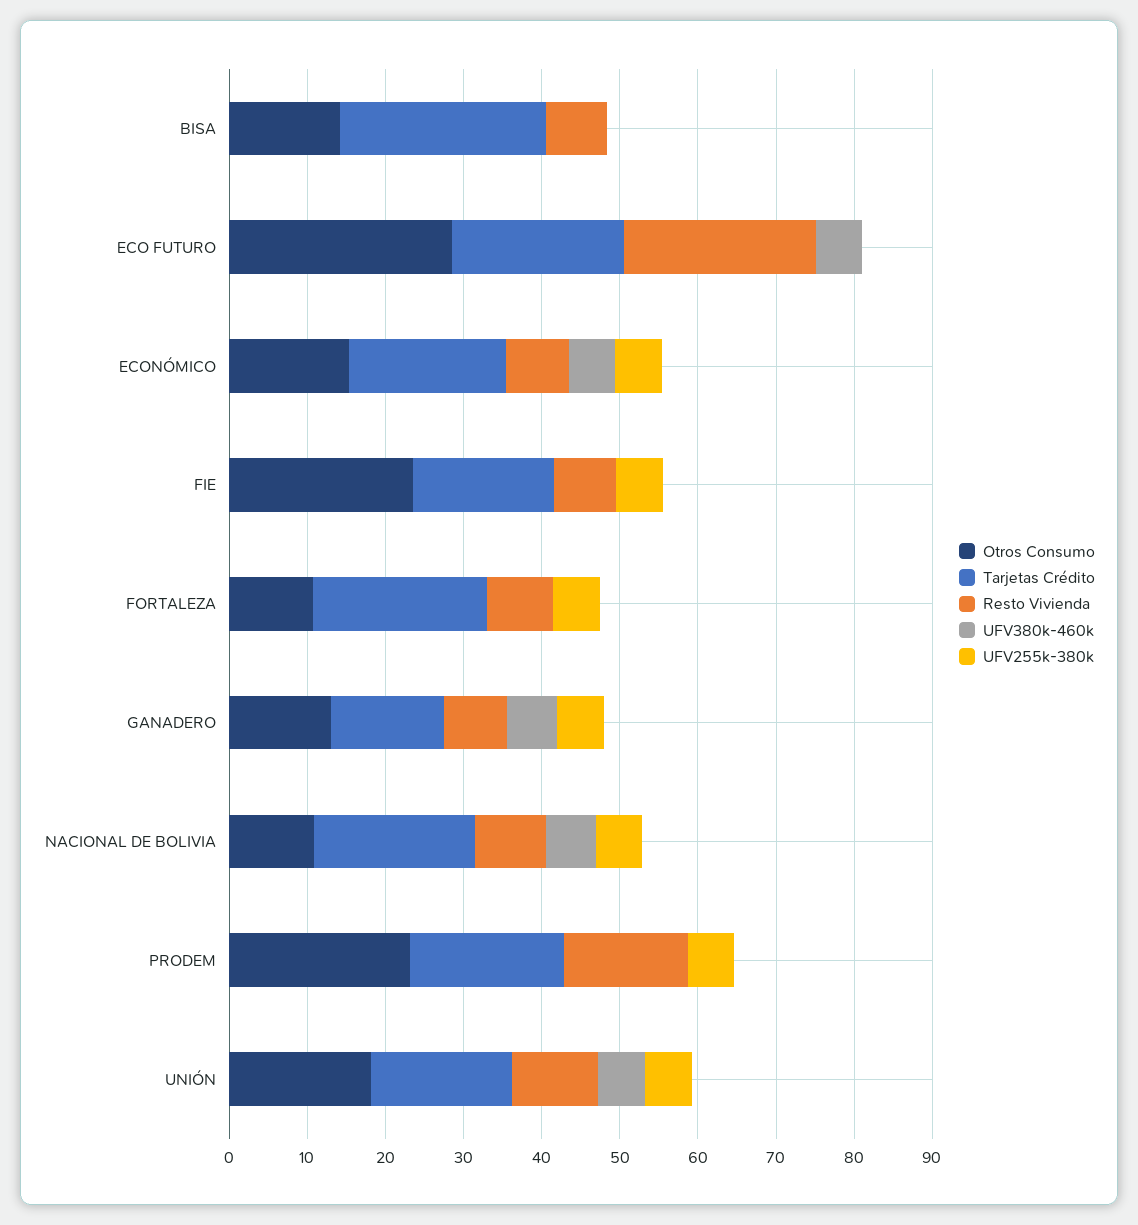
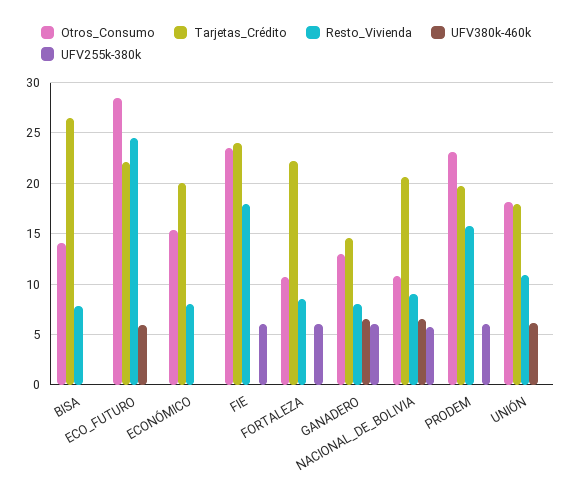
  {
    "Otros Consumo": {
      "BISA": 14,
      "ECO FUTURO": 28,
      "ECONÓMICO": 15,
      "FIE": 24,
      "FORTALEZA": 11,
      "GANADERO": 13,
      "NACIONAL DE BOLIVIA": 11,
      "PRODEM": 23,
      "UNIÓN": 18
    },
    "Tarjetas Crédito": {
      "BISA": 26,
      "ECO FUTURO": 22,
      "ECONÓMICO": 20,
-     "FIE": 18,
+     "FIE": 24,
      "FORTALEZA": 22,
      "GANADERO": 15,
      "NACIONAL DE BOLIVIA": 21,
      "PRODEM": 20,
      "UNIÓN": 18
    },
    "Resto Vivienda": {
      "BISA": 8,
      "ECO FUTURO": 25,
      "ECONÓMICO": 8,
-     "FIE": 8,
+     "FIE": 18,
      "FORTALEZA": 8,
      "GANADERO": 8,
      "NACIONAL DE BOLIVIA": 9,
      "PRODEM": 16,
      "UNIÓN": 11
    },
    "UFV380k-460k": {
      "BISA": 0,
      "ECO FUTURO": 6,
-     "ECONÓMICO": 6,
+     "ECONÓMICO": 0,
      "FIE": 0,
      "FORTALEZA": 0,
      "GANADERO": 7,
      "NACIONAL DE BOLIVIA": 7,
      "PRODEM": 0,
      "UNIÓN": 6
    },
    "UFV255k-380k": {
      "BISA": 0,
      "ECO FUTURO": 0,
-     "ECONÓMICO": 6,
+     "ECONÓMICO": 0,
      "FIE": 6,
      "FORTALEZA": 6,
      "GANADERO": 6,
      "NACIONAL DE BOLIVIA": 6,
      "PRODEM": 6,
-     "UNIÓN": 6
+     "UNIÓN": 0
    }
  }

